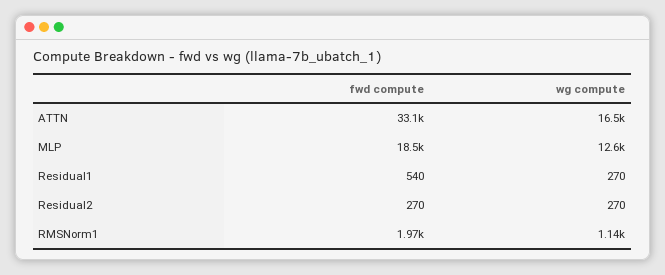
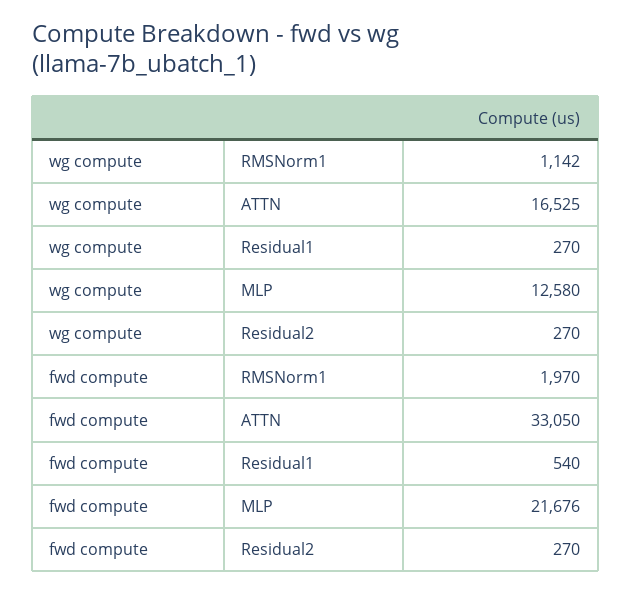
  {
    "fwd compute": {
      "ATTN": 33050,
-     "MLP": 18500,
+     "MLP": 21676,
      "Residual1": 540,
      "Residual2": 270,
      "RMSNorm1": 1970
    },
    "wg compute": {
      "ATTN": 16525,
      "MLP": 12580,
      "Residual1": 270,
      "Residual2": 270,
      "RMSNorm1": 1142
    }
  }

